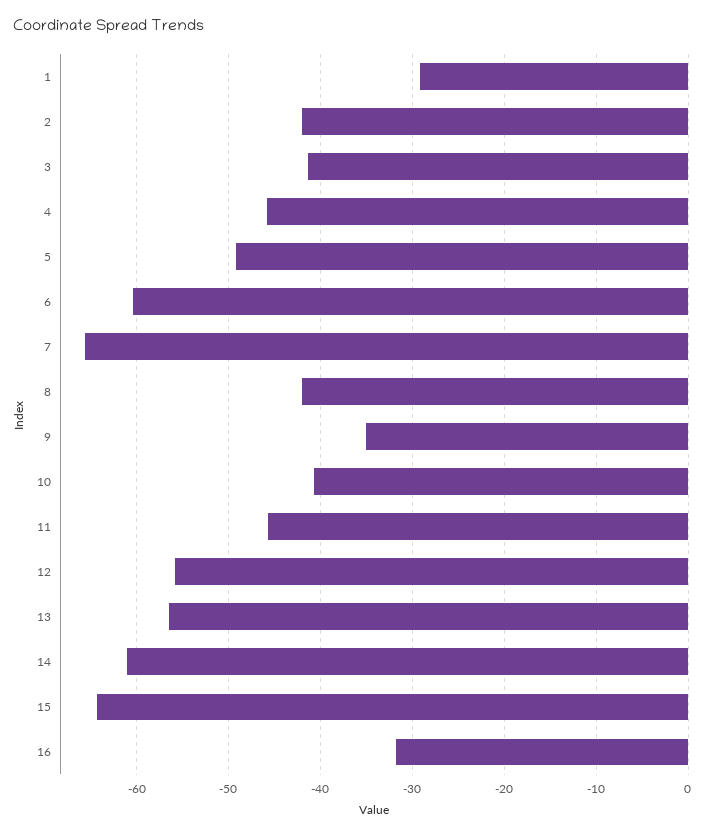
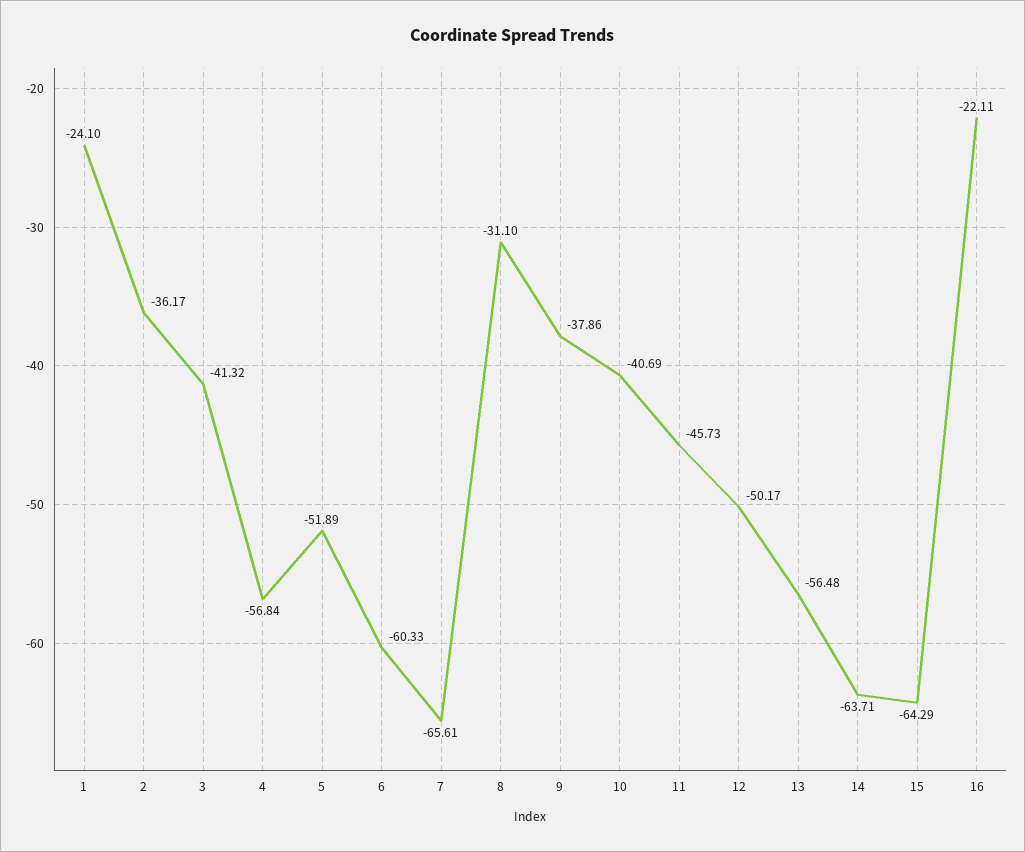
  {
-   "1": -29,
+   "1": -24.1,
-   "2": -42,
+   "2": -36.17,
    "3": -41.32,
-   "4": -46,
+   "4": -56.84,
-   "5": -49,
+   "5": -51.89,
    "6": -60.33,
    "7": -65.61,
-   "8": -42,
+   "8": -31.1,
-   "9": -35,
+   "9": -37.86,
    "10": -40.69,
    "11": -45.73,
-   "12": -56,
+   "12": -50.17,
    "13": -56.48,
-   "14": -61,
+   "14": -63.71,
    "15": -64.29,
-   "16": -32
+   "16": -22.11
  }

